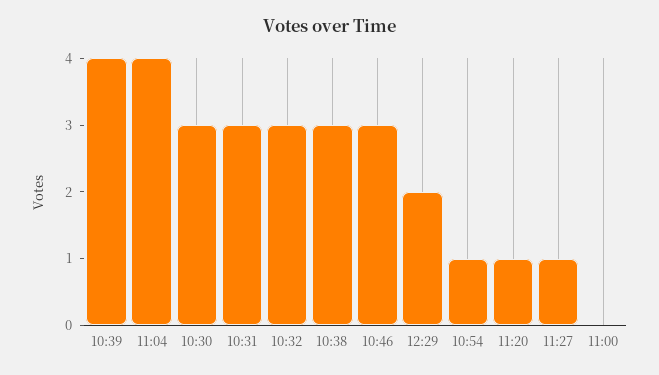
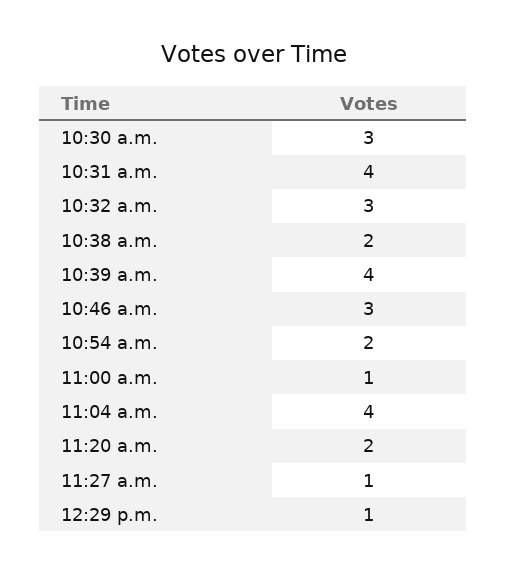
  {
    "10:39": 4,
    "11:04": 4,
    "10:30": 3,
-   "10:31": 3,
+   "10:31": 4,
    "10:32": 3,
-   "10:38": 3,
+   "10:38": 2,
    "10:46": 3,
-   "12:29": 2,
+   "12:29": 1,
-   "10:54": 1,
+   "10:54": 2,
-   "11:20": 1,
+   "11:20": 2,
    "11:27": 1,
-   "11:00": 0
+   "11:00": 1
  }

